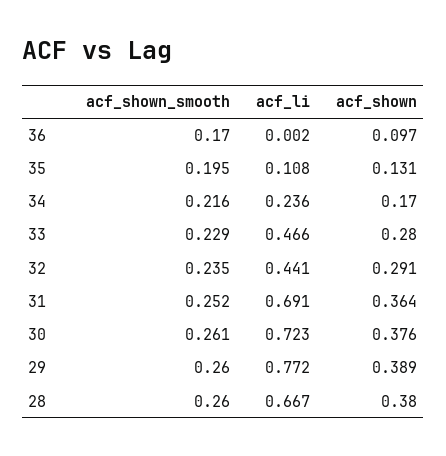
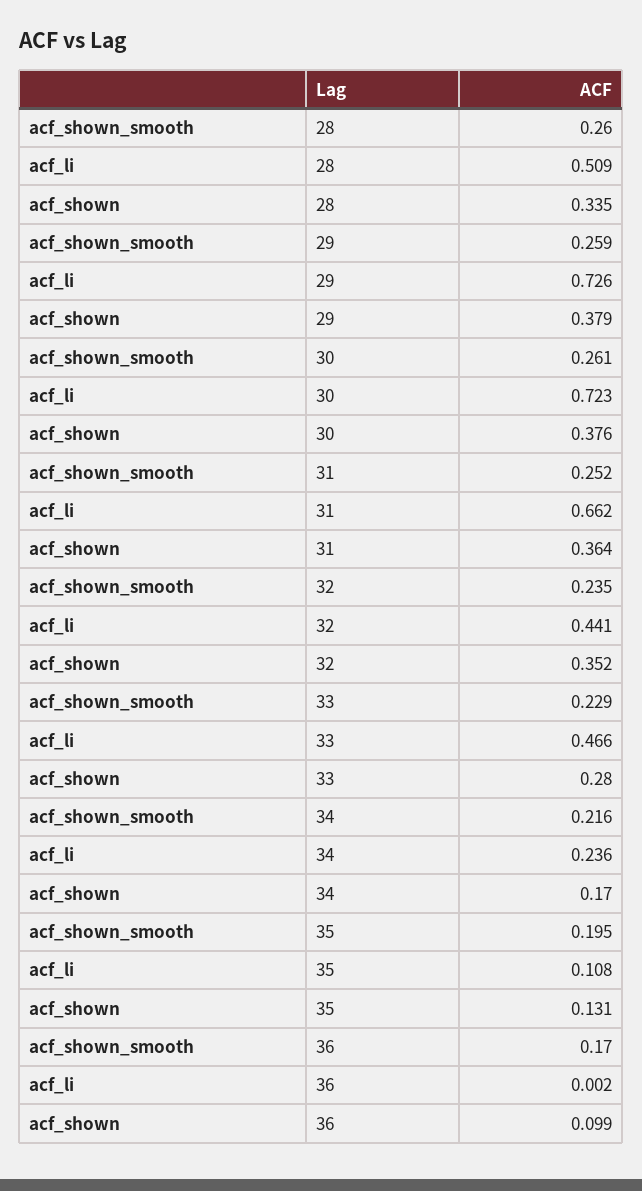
  {
    "acf_shown_smooth": {
      "36": 0.17,
      "35": 0.195,
      "34": 0.216,
      "33": 0.229,
      "32": 0.235,
      "31": 0.252,
      "30": 0.261,
-     "29": 0.26,
+     "29": 0.259,
      "28": 0.26
    },
    "acf_li": {
      "36": 0.002,
      "35": 0.108,
      "34": 0.236,
      "33": 0.466,
      "32": 0.441,
-     "31": 0.691,
+     "31": 0.662,
      "30": 0.723,
-     "29": 0.772,
+     "29": 0.726,
-     "28": 0.667
+     "28": 0.509
    },
    "acf_shown": {
-     "36": 0.097,
+     "36": 0.099,
      "35": 0.131,
      "34": 0.17,
      "33": 0.28,
-     "32": 0.291,
+     "32": 0.352,
      "31": 0.364,
      "30": 0.376,
-     "29": 0.389,
+     "29": 0.379,
-     "28": 0.38
+     "28": 0.335
    }
  }

